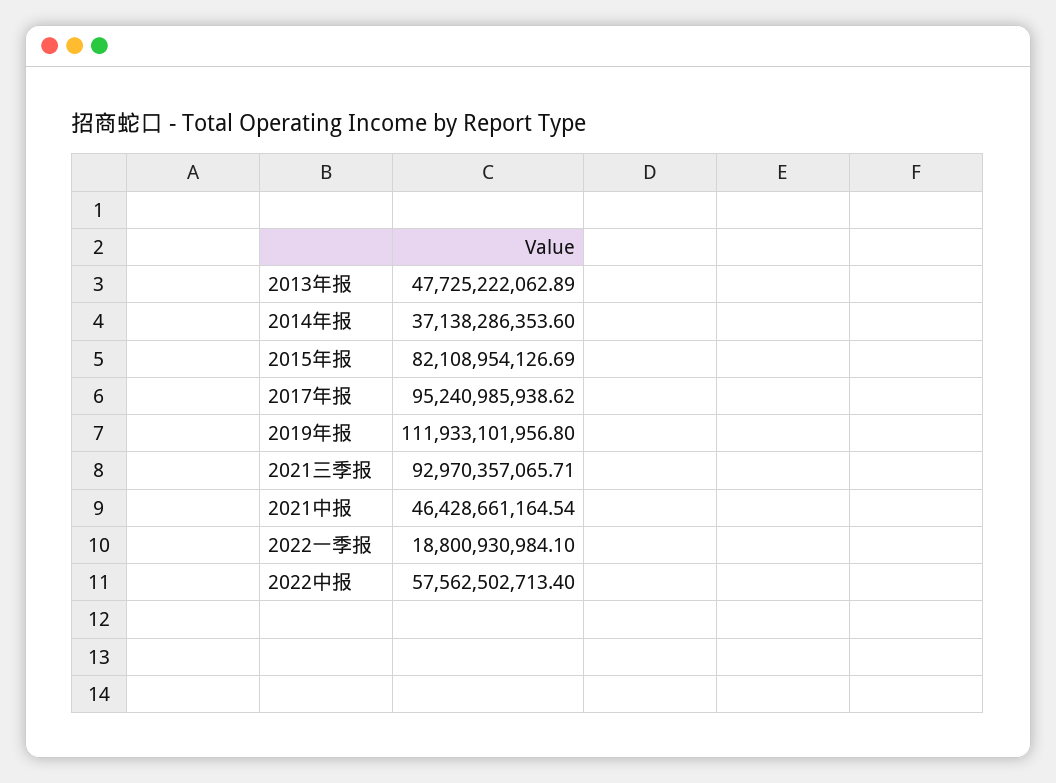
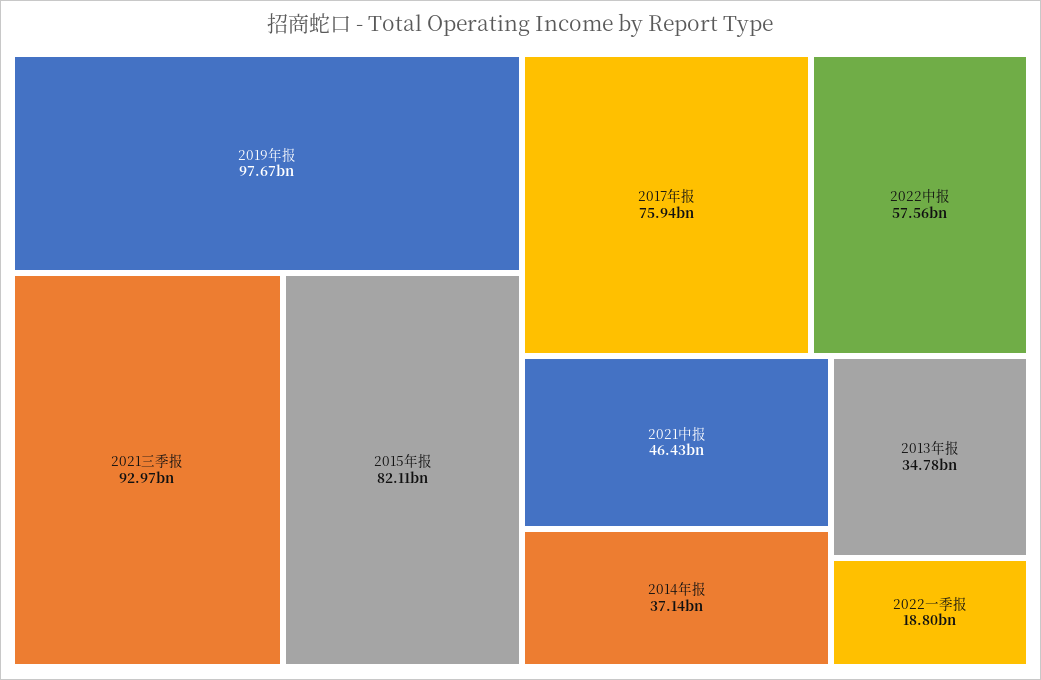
  {
-   "2013年报": 47725222062.89,
+   "2013年报": 34780000000,
    "2014年报": 37138286353.6,
    "2015年报": 82108954126.69,
-   "2017年报": 95240985938.62,
+   "2017年报": 75940000000,
-   "2019年报": 111933101956.8,
+   "2019年报": 97670000000,
    "2021三季报": 92970357065.71,
    "2021中报": 46428661164.54,
    "2022一季报": 18800930984.1,
    "2022中报": 57562502713.4
  }

